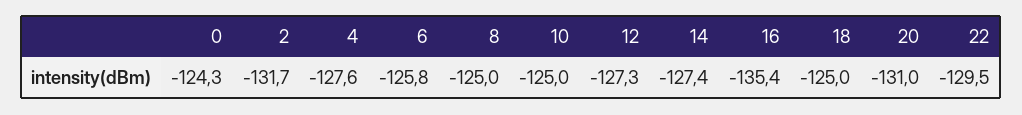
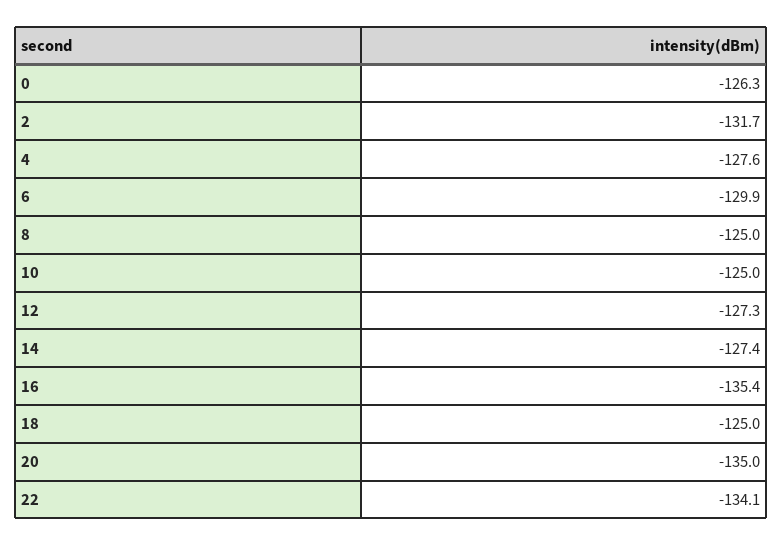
  {
-   "0": -124.3,
+   "0": -126.3,
    "2": -131.7,
    "4": -127.6,
-   "6": -125.8,
+   "6": -129.9,
    "8": -125,
    "10": -125,
    "12": -127.3,
    "14": -127.4,
    "16": -135.4,
    "18": -125,
-   "20": -131,
+   "20": -135,
-   "22": -129.5
+   "22": -134.1
  }

